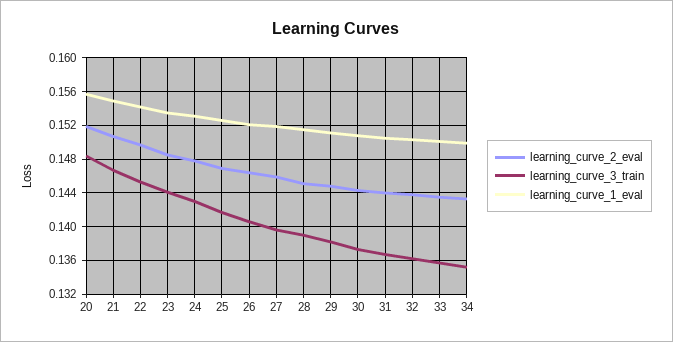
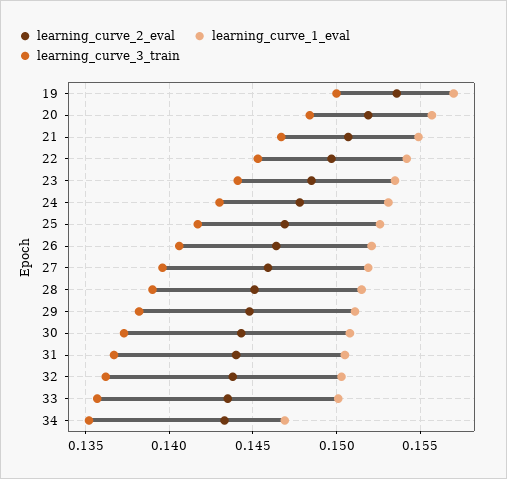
  {
    "learning_curve_2_eval": {
      "20": 0.152,
      "21": 0.1505,
      "22": 0.1495,
      "23": 0.1485,
      "24": 0.148,
      "25": 0.147,
      "26": 0.1465,
      "27": 0.146,
      "28": 0.145,
      "29": 0.145,
      "30": 0.1445,
      "31": 0.144,
      "32": 0.144,
      "33": 0.1435,
-     "34": 0.1435
+     "34": 0.1435,
+     "19": 0.1535
    },
    "learning_curve_3_train": {
      "20": 0.1485,
      "21": 0.1465,
      "22": 0.1455,
      "23": 0.144,
      "24": 0.143,
      "25": 0.1415,
      "26": 0.1405,
      "27": 0.1395,
      "28": 0.139,
      "29": 0.138,
      "30": 0.1375,
      "31": 0.1365,
      "32": 0.136,
      "33": 0.1355,
-     "34": 0.135
+     "34": 0.135,
+     "19": 0.15
    },
    "learning_curve_1_eval": {
      "20": 0.1555,
      "21": 0.155,
      "22": 0.154,
      "23": 0.1535,
      "24": 0.153,
      "25": 0.1525,
      "26": 0.152,
      "27": 0.152,
      "28": 0.1515,
      "29": 0.151,
      "30": 0.151,
      "31": 0.1505,
      "32": 0.1505,
      "33": 0.15,
-     "34": 0.15
+     "34": 0.147,
+     "19": 0.157
    }
  }

